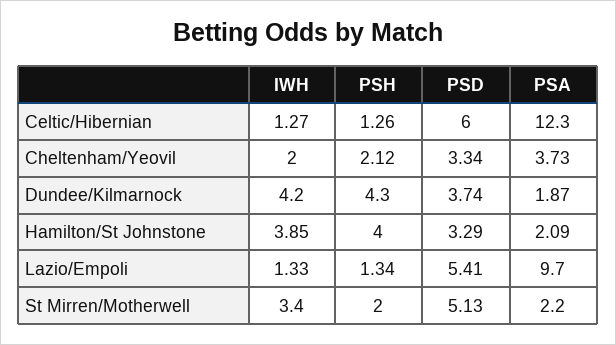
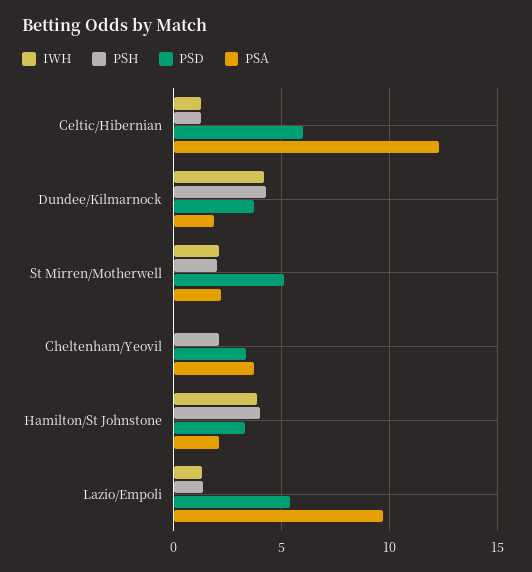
  {
    "IWH": {
      "Celtic/Hibernian": 1.27,
-     "Cheltenham/Yeovil": 2,
+     "Cheltenham/Yeovil": 0,
      "Dundee/Kilmarnock": 4.2,
      "Hamilton/St Johnstone": 3.85,
      "Lazio/Empoli": 1.33,
-     "St Mirren/Motherwell": 3.4
+     "St Mirren/Motherwell": 2
    },
    "PSH": {
      "Celtic/Hibernian": 1.26,
      "Cheltenham/Yeovil": 2.12,
      "Dundee/Kilmarnock": 4.3,
      "Hamilton/St Johnstone": 4,
      "Lazio/Empoli": 1.34,
      "St Mirren/Motherwell": 2
    },
    "PSD": {
      "Celtic/Hibernian": 6,
      "Cheltenham/Yeovil": 3.34,
      "Dundee/Kilmarnock": 3.74,
      "Hamilton/St Johnstone": 3.29,
      "Lazio/Empoli": 5.41,
      "St Mirren/Motherwell": 5.13
    },
    "PSA": {
      "Celtic/Hibernian": 12.3,
      "Cheltenham/Yeovil": 3.73,
      "Dundee/Kilmarnock": 1.87,
      "Hamilton/St Johnstone": 2.09,
      "Lazio/Empoli": 9.7,
      "St Mirren/Motherwell": 2.2
    }
  }

